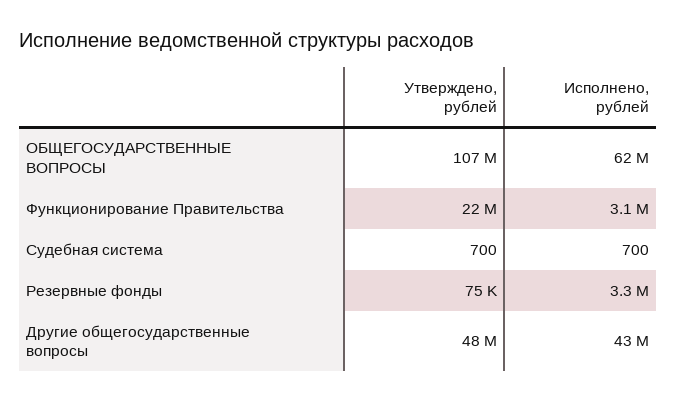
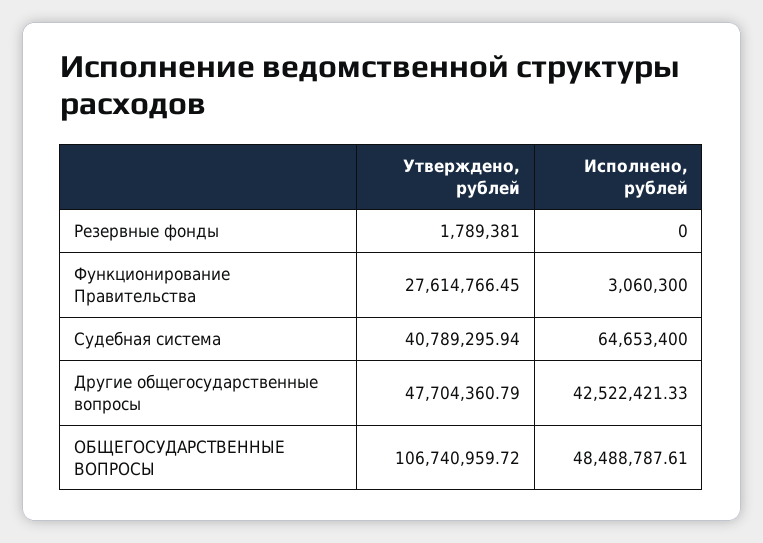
  {
    "Утверждено, рублей": {
      "ОБЩЕГОСУДАРСТВЕННЫЕ ВОПРОСЫ": 106740959.72,
-     "Функционирование Правительства": 22000000,
+     "Функционирование Правительства": 27614766.45,
-     "Судебная система": 700,
+     "Судебная система": 40789295.94,
-     "Резервные фонды": 75000,
+     "Резервные фонды": 1789381,
      "Другие общегосударственные вопросы": 47704360.79
    },
    "Исполнено, рублей": {
-     "ОБЩЕГОСУДАРСТВЕННЫЕ ВОПРОСЫ": 62000000,
+     "ОБЩЕГОСУДАРСТВЕННЫЕ ВОПРОСЫ": 48488787.61,
      "Функционирование Правительства": 3060300,
-     "Судебная система": 700,
+     "Судебная система": 64653400,
-     "Резервные фонды": 3300000,
+     "Резервные фонды": 0,
      "Другие общегосударственные вопросы": 42522421.33
    }
  }

